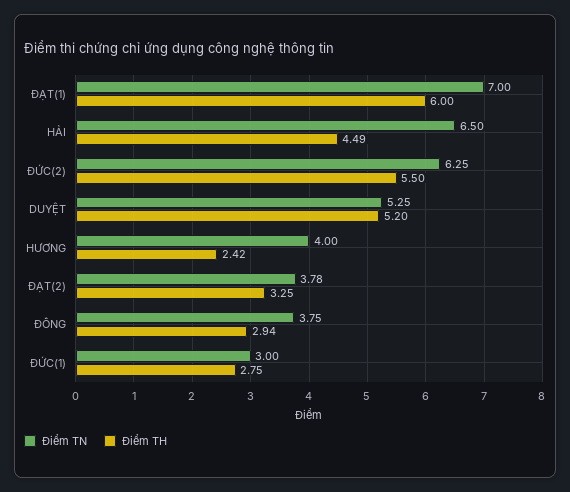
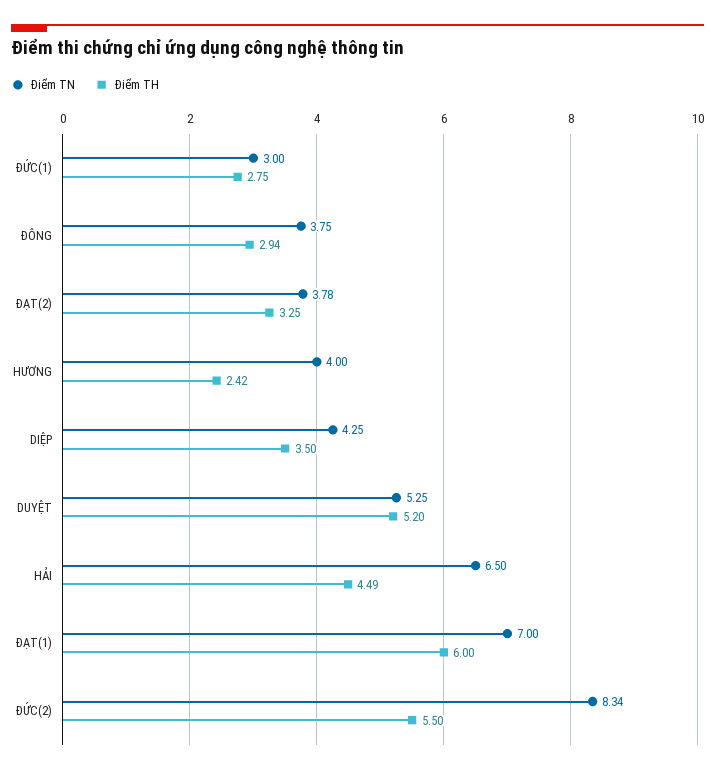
  {
    "Điểm TN": {
      "ĐẠT(1)": 7,
      "HẢI": 6.5,
-     "ĐỨC(2)": 6.25,
+     "ĐỨC(2)": 8.34,
      "DUYỆT": 5.25,
      "HƯƠNG": 4,
      "ĐẠT(2)": 3.78,
      "ĐÔNG": 3.75,
-     "ĐỨC(1)": 3
+     "ĐỨC(1)": 3,
+     "DIỆP": 4.25
    },
    "Điểm TH": {
      "ĐẠT(1)": 6,
      "HẢI": 4.49,
      "ĐỨC(2)": 5.5,
      "DUYỆT": 5.2,
      "HƯƠNG": 2.42,
      "ĐẠT(2)": 3.25,
      "ĐÔNG": 2.94,
-     "ĐỨC(1)": 2.75
+     "ĐỨC(1)": 2.75,
+     "DIỆP": 3.5
    }
  }

